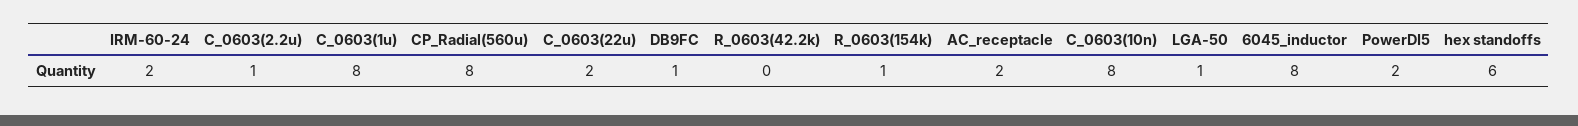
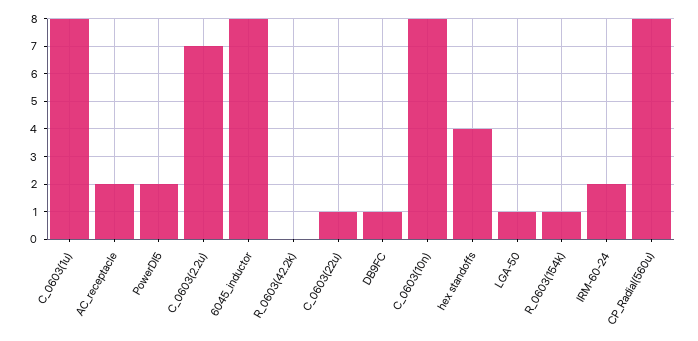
  {
    "IRM-60-24": 2,
-   "C_0603(2.2u)": 1,
+   "C_0603(2.2u)": 7,
    "C_0603(1u)": 8,
    "CP_Radial(560u)": 8,
-   "C_0603(22u)": 2,
+   "C_0603(22u)": 1,
    "DB9FC": 1,
    "R_0603(42.2k)": 0,
    "R_0603(154k)": 1,
    "AC_receptacle": 2,
    "C_0603(10n)": 8,
    "LGA-50": 1,
    "6045_inductor": 8,
    "PowerDI5": 2,
-   "hex standoffs": 6
+   "hex standoffs": 4
  }

